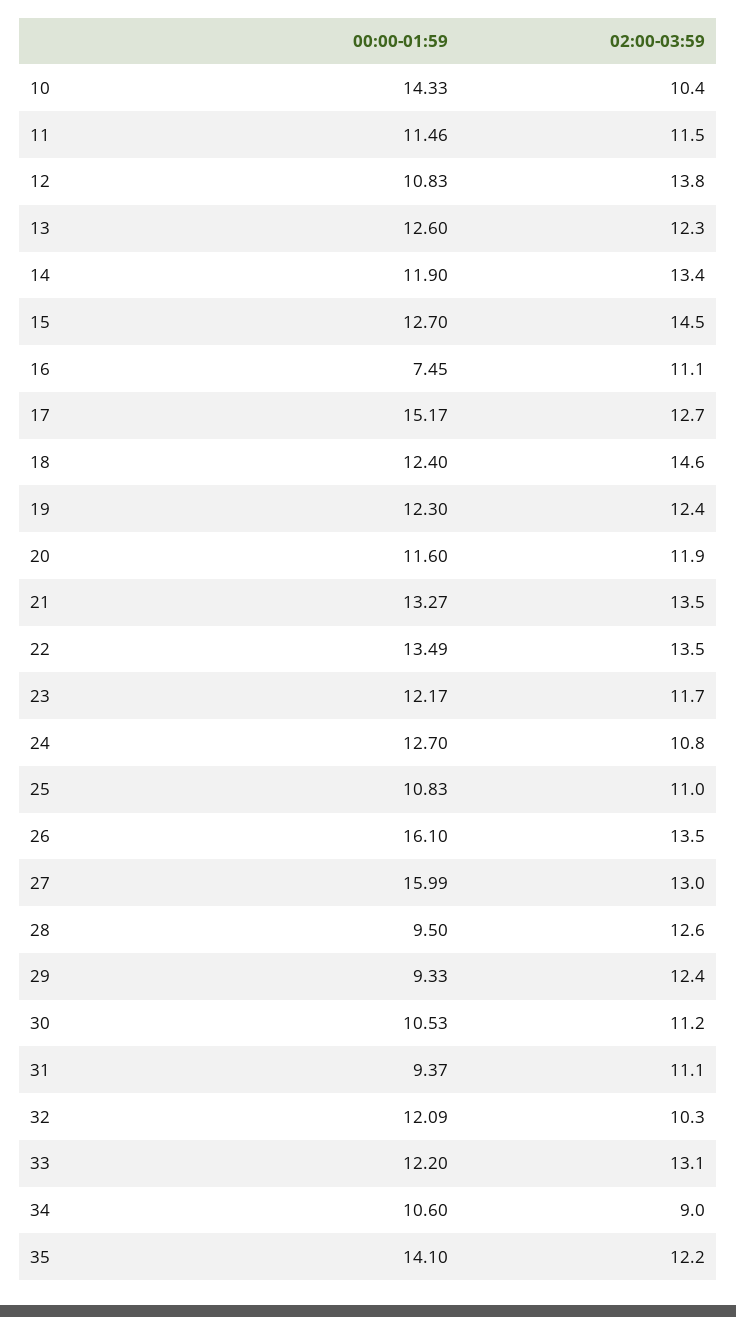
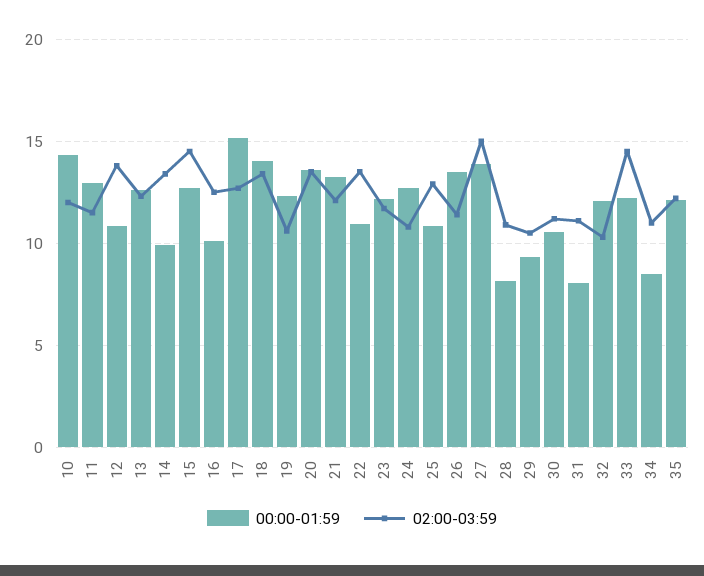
  {
    "00:00-01:59": {
      "10": 14.33,
-     "11": 11.46,
+     "11": 13,
      "12": 10.83,
      "13": 12.6,
-     "14": 11.9,
+     "14": 10,
      "15": 12.7,
-     "16": 7.45,
+     "16": 10,
      "17": 15.17,
-     "18": 12.4,
+     "18": 14,
      "19": 12.3,
-     "20": 11.6,
+     "20": 13.5,
      "21": 13.27,
-     "22": 13.49,
+     "22": 11,
      "23": 12.17,
      "24": 12.7,
      "25": 10.83,
-     "26": 16.1,
+     "26": 13.5,
-     "27": 15.99,
+     "27": 14,
-     "28": 9.5,
+     "28": 8,
      "29": 9.33,
      "30": 10.53,
-     "31": 9.37,
+     "31": 8,
      "32": 12.09,
      "33": 12.2,
-     "34": 10.6,
+     "34": 8.5,
-     "35": 14.1
+     "35": 12
    },
    "02:00-03:59": {
-     "10": 10.4,
+     "10": 12,
      "11": 11.5,
      "12": 13.8,
      "13": 12.3,
      "14": 13.4,
      "15": 14.5,
-     "16": 11.1,
+     "16": 12.5,
      "17": 12.7,
-     "18": 14.6,
+     "18": 13.5,
-     "19": 12.4,
+     "19": 10.5,
-     "20": 11.9,
+     "20": 13.5,
-     "21": 13.5,
+     "21": 12,
      "22": 13.5,
      "23": 11.7,
      "24": 10.8,
-     "25": 11,
+     "25": 13,
-     "26": 13.5,
+     "26": 11.5,
-     "27": 13,
+     "27": 15,
-     "28": 12.6,
+     "28": 11,
-     "29": 12.4,
+     "29": 10.5,
      "30": 11.2,
      "31": 11.1,
      "32": 10.3,
-     "33": 13.1,
+     "33": 14.5,
-     "34": 9,
+     "34": 11,
      "35": 12.2
    }
  }

